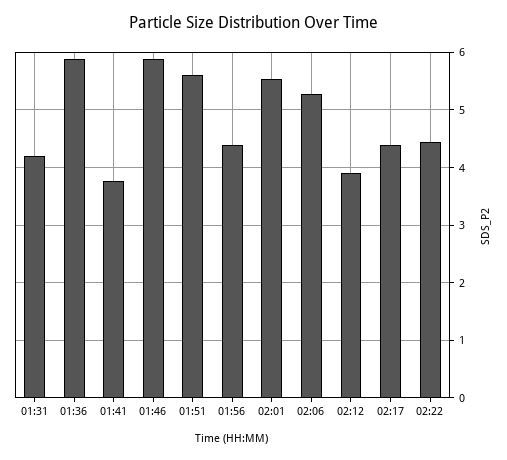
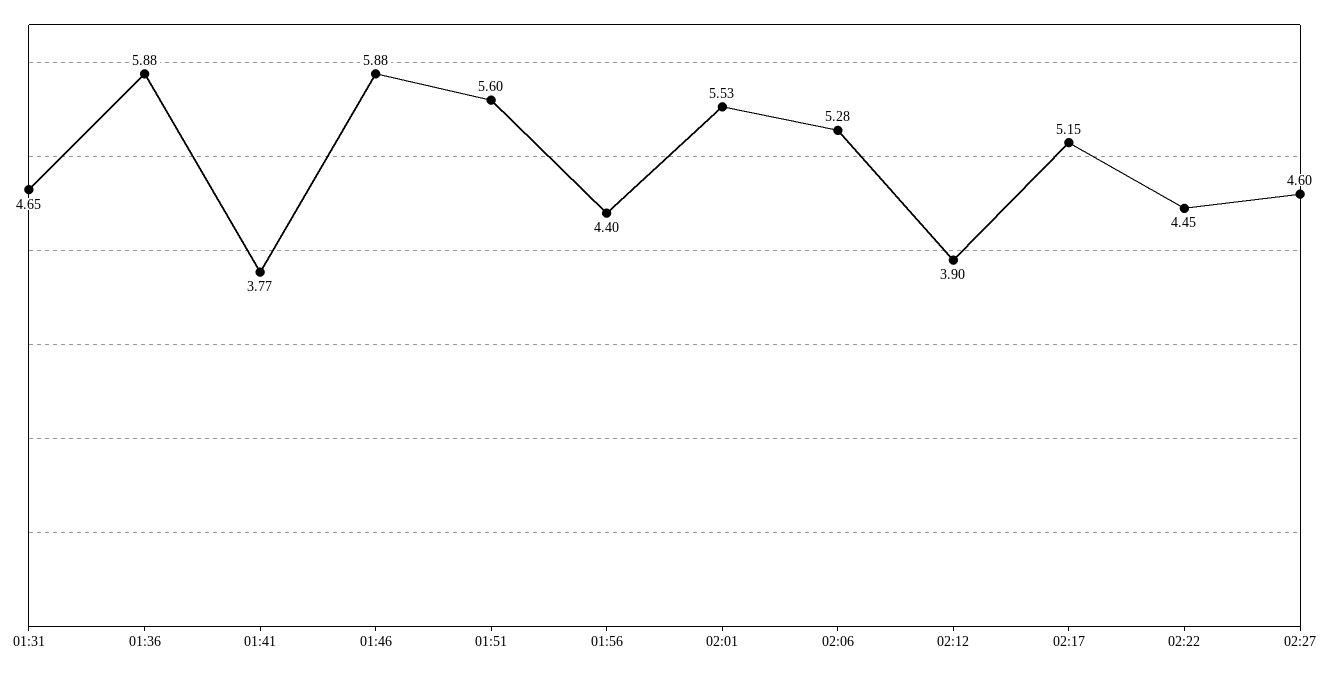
  {
-   "01:31": 4.2,
+   "01:31": 4.65,
    "01:36": 5.88,
    "01:41": 3.77,
    "01:46": 5.88,
    "01:51": 5.6,
    "01:56": 4.4,
    "02:01": 5.53,
    "02:06": 5.28,
    "02:12": 3.9,
-   "02:17": 4.4,
+   "02:17": 5.15,
-   "02:22": 4.45
+   "02:22": 4.45,
+   "02:27": 4.6
  }

